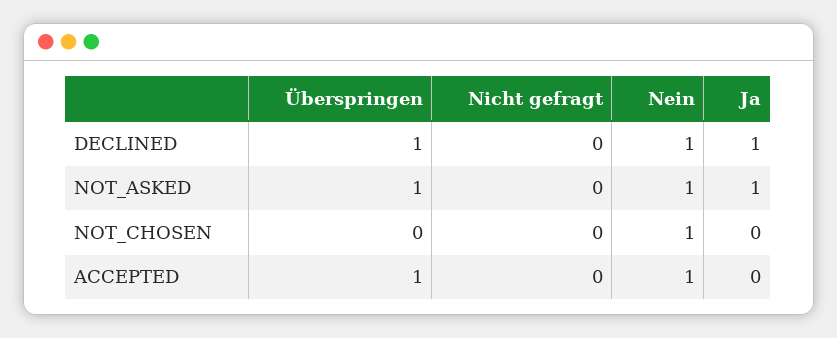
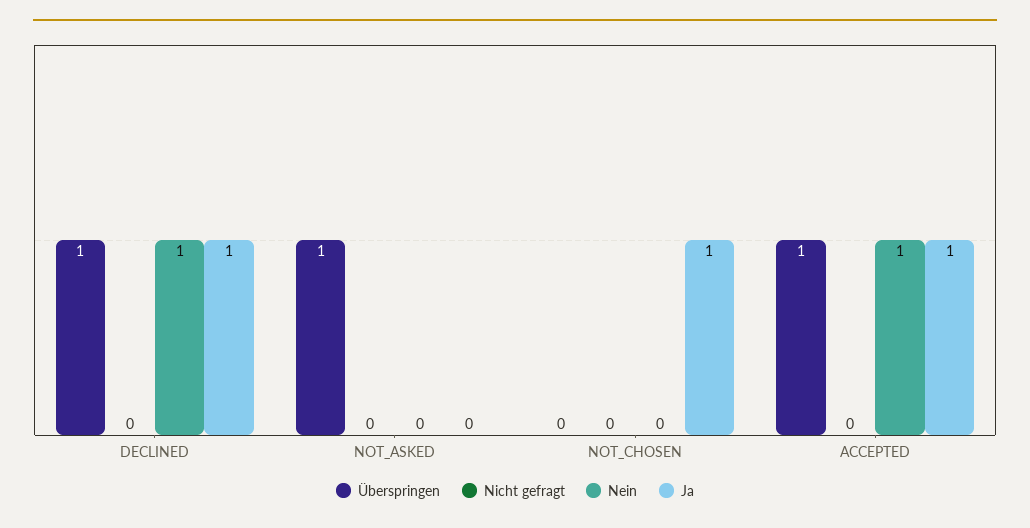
  {
    "Überspringen": {
      "DECLINED": 1,
      "NOT_ASKED": 1,
      "NOT_CHOSEN": 0,
      "ACCEPTED": 1
    },
    "Nicht gefragt": {
      "DECLINED": 0,
      "NOT_ASKED": 0,
      "NOT_CHOSEN": 0,
      "ACCEPTED": 0
    },
    "Nein": {
      "DECLINED": 1,
-     "NOT_ASKED": 1,
+     "NOT_ASKED": 0,
-     "NOT_CHOSEN": 1,
+     "NOT_CHOSEN": 0,
      "ACCEPTED": 1
    },
    "Ja": {
      "DECLINED": 1,
-     "NOT_ASKED": 1,
+     "NOT_ASKED": 0,
-     "NOT_CHOSEN": 0,
+     "NOT_CHOSEN": 1,
-     "ACCEPTED": 0
+     "ACCEPTED": 1
    }
  }

